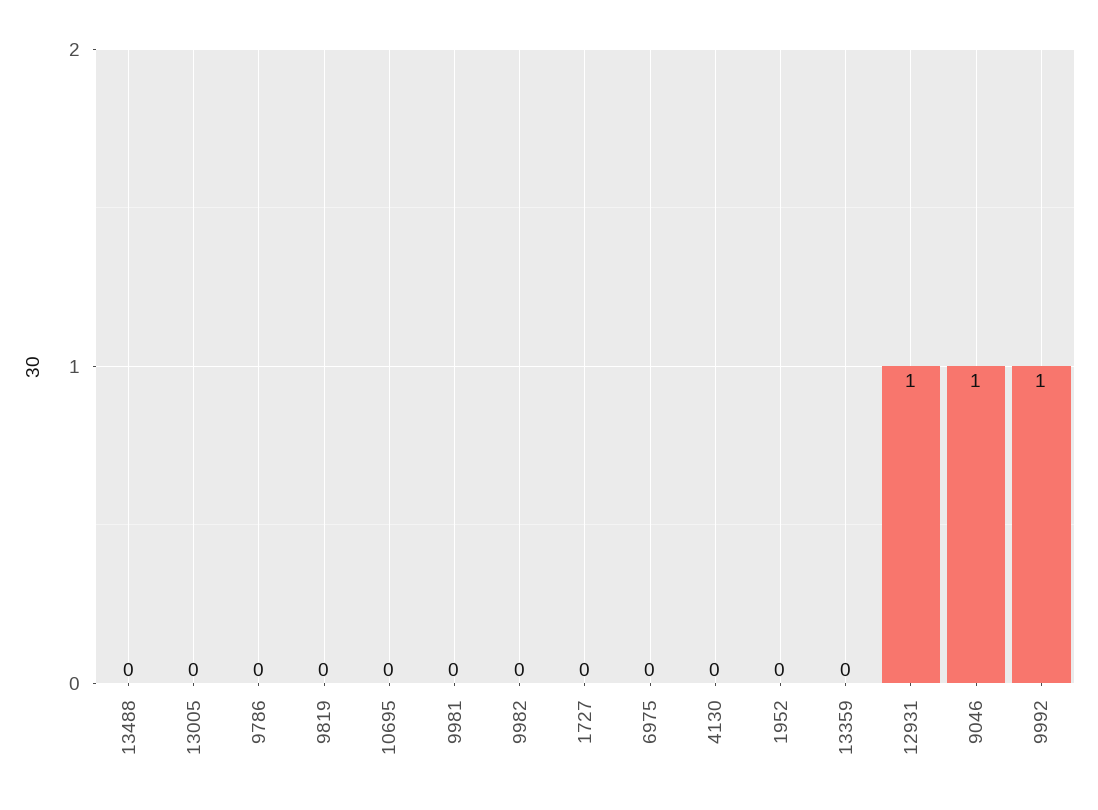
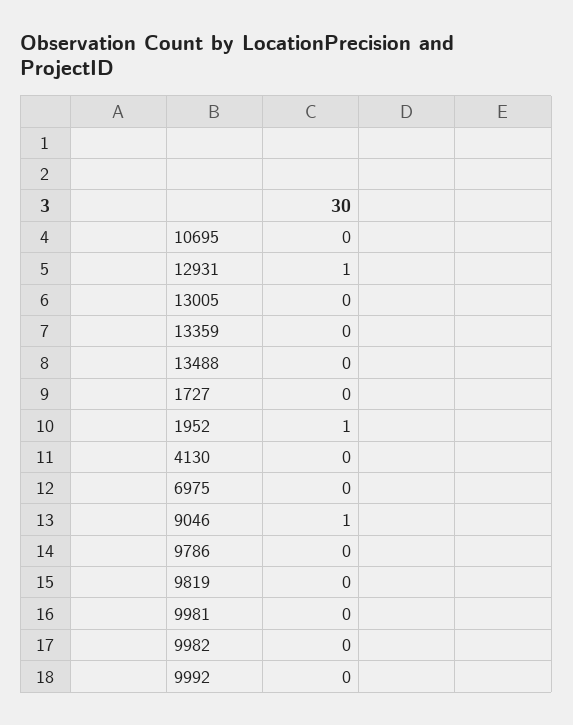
  {
    "13488": 0,
    "13005": 0,
    "9786": 0,
    "9819": 0,
    "10695": 0,
    "9981": 0,
    "9982": 0,
    "1727": 0,
    "6975": 0,
    "4130": 0,
-   "1952": 0,
+   "1952": 1,
    "13359": 0,
    "12931": 1,
    "9046": 1,
-   "9992": 1
+   "9992": 0
  }

